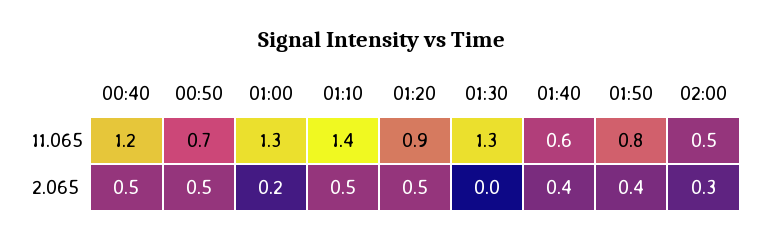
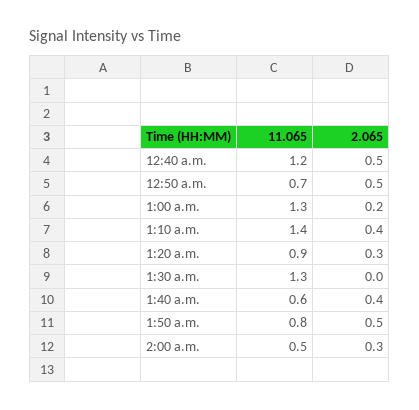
  {
    "00:40": {
      "11.065": 1.2,
      "2.065": 0.5
    },
    "00:50": {
      "11.065": 0.7,
      "2.065": 0.5
    },
    "01:00": {
      "11.065": 1.3,
      "2.065": 0.2
    },
    "01:10": {
      "11.065": 1.4,
-     "2.065": 0.5
+     "2.065": 0.4
    },
    "01:20": {
      "11.065": 0.9,
-     "2.065": 0.5
+     "2.065": 0.3
    },
    "01:30": {
      "11.065": 1.3,
      "2.065": 0
    },
    "01:40": {
      "11.065": 0.6,
      "2.065": 0.4
    },
    "01:50": {
      "11.065": 0.8,
-     "2.065": 0.4
+     "2.065": 0.5
    },
    "02:00": {
      "11.065": 0.5,
      "2.065": 0.3
    }
  }

